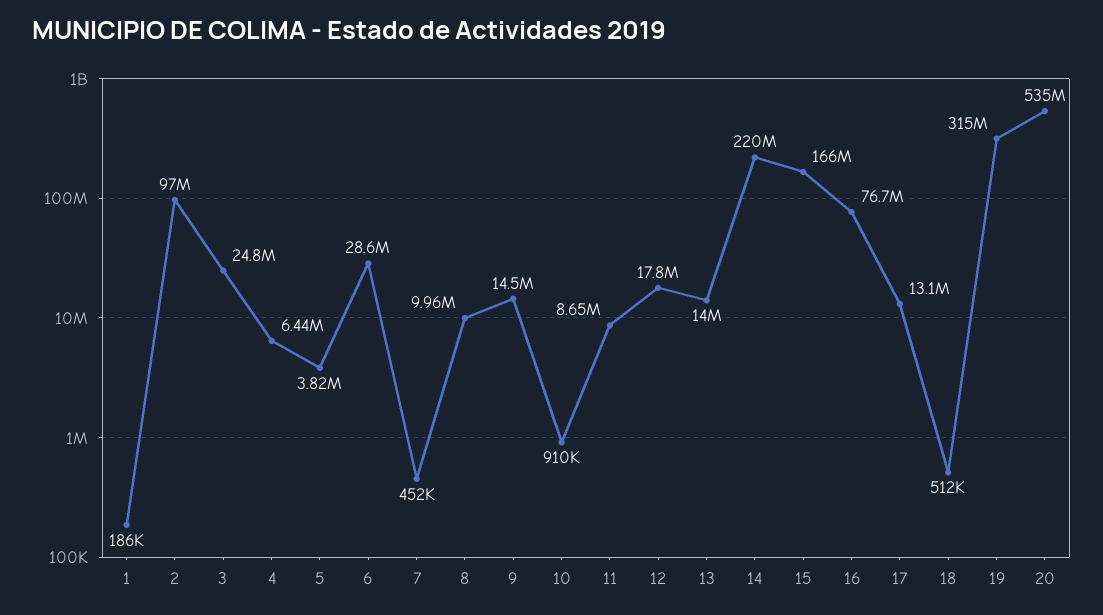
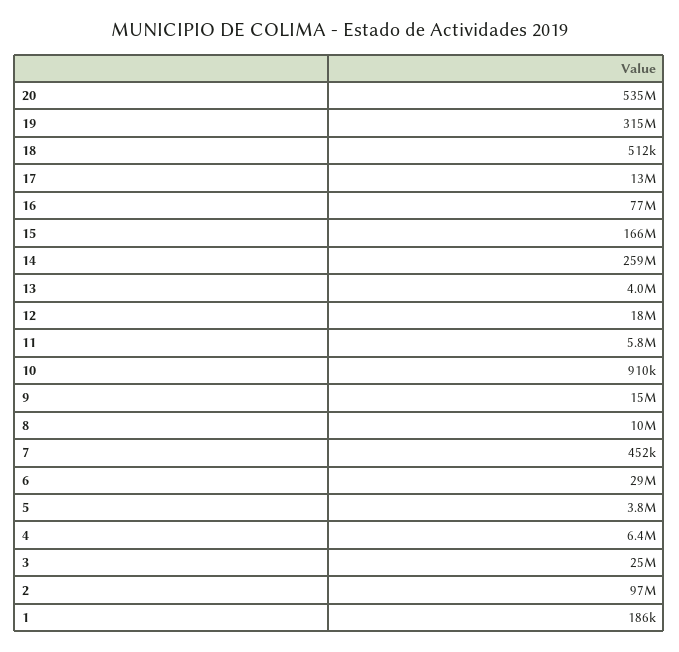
  {
    "1": 186000,
    "2": 97000000,
    "3": 24800000,
    "4": 6440000,
    "5": 3820000,
    "6": 28600000,
    "7": 452000,
    "8": 9960000,
    "9": 14500000,
    "10": 910000,
-   "11": 8650000,
+   "11": 5800000,
    "12": 17800000,
-   "13": 14000000,
+   "13": 4000000,
-   "14": 220000000,
+   "14": 259000000,
    "15": 166000000,
    "16": 76700000,
    "17": 13100000,
    "18": 512000,
    "19": 315000000,
    "20": 535000000
  }

